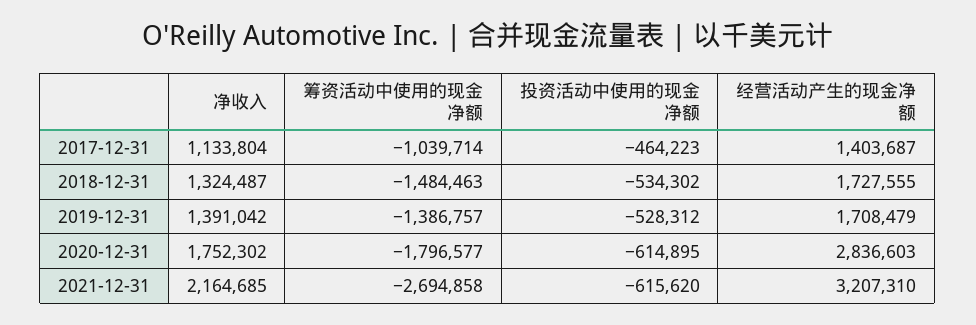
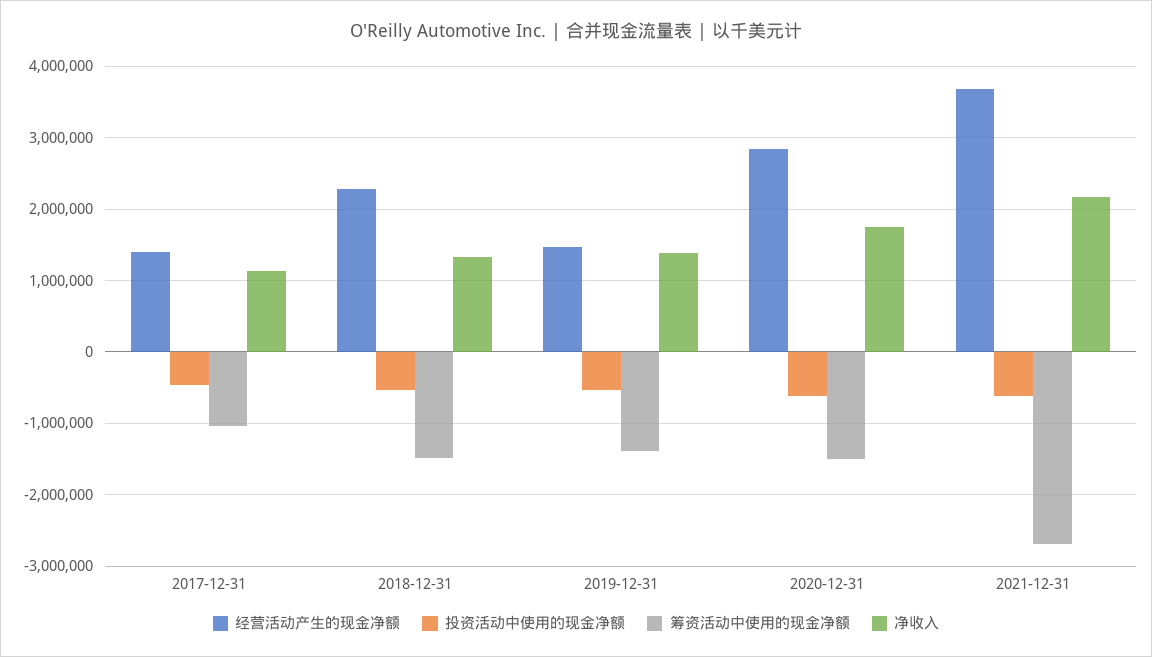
  {
    "净收入": {
      "2017-12-31": 1133804,
      "2018-12-31": 1324487,
      "2019-12-31": 1391042,
      "2020-12-31": 1752302,
      "2021-12-31": 2164685
    },
    "筹资活动中使用的现金净额": {
      "2017-12-31": -1039714,
      "2018-12-31": -1484463,
      "2019-12-31": -1386757,
-     "2020-12-31": -1796577,
+     "2020-12-31": -1500000,
      "2021-12-31": -2694858
    },
    "投资活动中使用的现金净额": {
      "2017-12-31": -464223,
      "2018-12-31": -534302,
      "2019-12-31": -528312,
      "2020-12-31": -614895,
      "2021-12-31": -615620
    },
    "经营活动产生的现金净额": {
      "2017-12-31": 1403687,
-     "2018-12-31": 1727555,
+     "2018-12-31": 2300000,
-     "2019-12-31": 1708479,
+     "2019-12-31": 1500000,
      "2020-12-31": 2836603,
-     "2021-12-31": 3207310
+     "2021-12-31": 3700000
    }
  }

